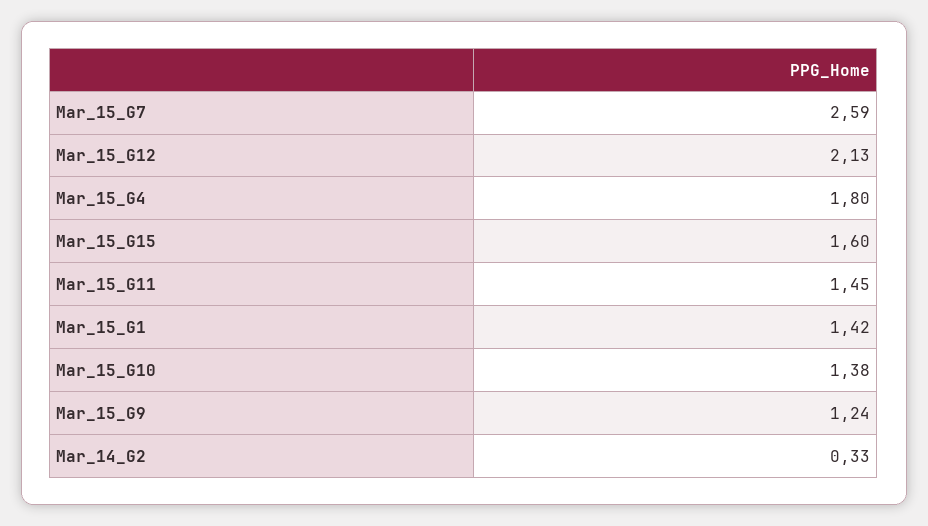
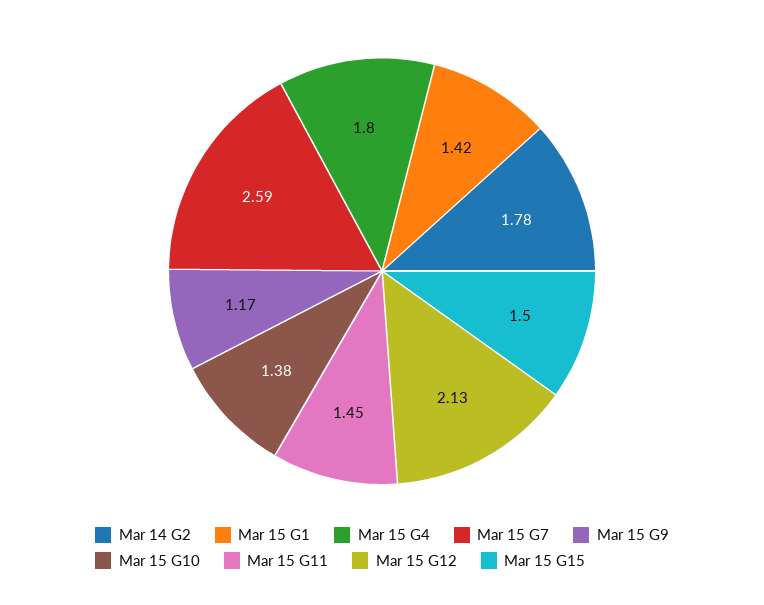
  {
    "Mar_15_G7": 2.59,
    "Mar_15_G12": 2.13,
    "Mar_15_G4": 1.8,
-   "Mar_15_G15": 1.6,
+   "Mar_15_G15": 1.5,
    "Mar_15_G11": 1.45,
    "Mar_15_G1": 1.42,
    "Mar_15_G10": 1.38,
-   "Mar_15_G9": 1.24,
+   "Mar_15_G9": 1.17,
-   "Mar_14_G2": 0.33
+   "Mar_14_G2": 1.78
  }

